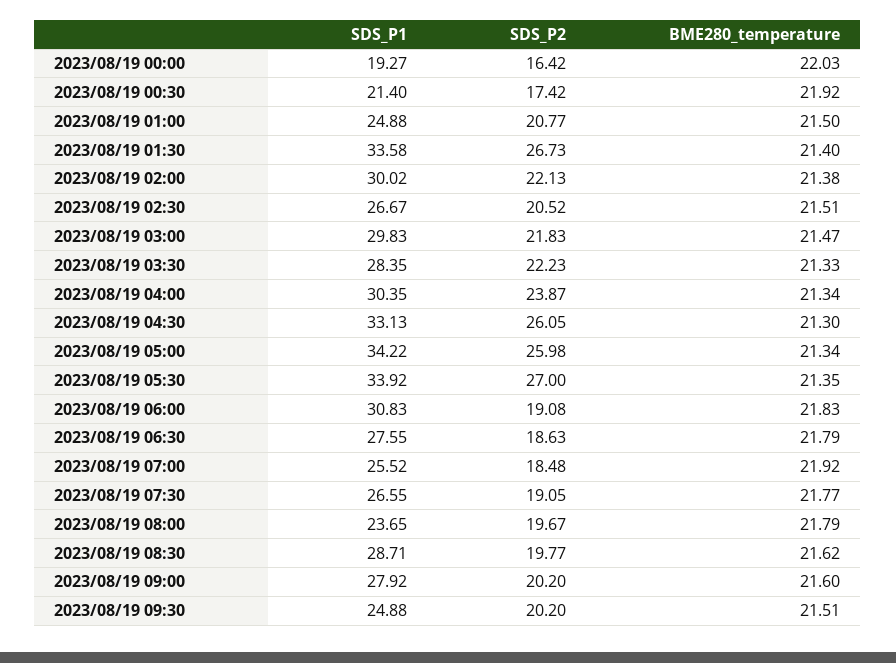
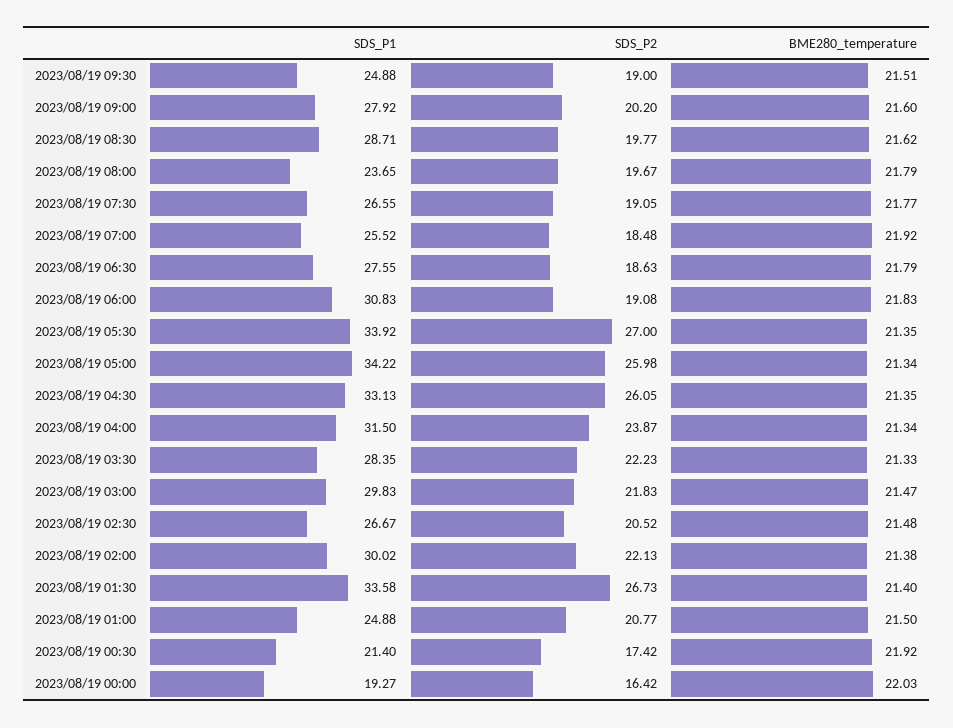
  {
    "SDS_P1": {
      "2023/08/19 00:00": 19.27,
      "2023/08/19 00:30": 21.4,
      "2023/08/19 01:00": 24.88,
      "2023/08/19 01:30": 33.58,
      "2023/08/19 02:00": 30.02,
      "2023/08/19 02:30": 26.67,
      "2023/08/19 03:00": 29.83,
      "2023/08/19 03:30": 28.35,
-     "2023/08/19 04:00": 30.35,
+     "2023/08/19 04:00": 31.5,
      "2023/08/19 04:30": 33.13,
      "2023/08/19 05:00": 34.22,
      "2023/08/19 05:30": 33.92,
      "2023/08/19 06:00": 30.83,
      "2023/08/19 06:30": 27.55,
      "2023/08/19 07:00": 25.52,
      "2023/08/19 07:30": 26.55,
      "2023/08/19 08:00": 23.65,
      "2023/08/19 08:30": 28.71,
      "2023/08/19 09:00": 27.92,
      "2023/08/19 09:30": 24.88
    },
    "SDS_P2": {
      "2023/08/19 00:00": 16.42,
      "2023/08/19 00:30": 17.42,
      "2023/08/19 01:00": 20.77,
      "2023/08/19 01:30": 26.73,
      "2023/08/19 02:00": 22.13,
      "2023/08/19 02:30": 20.52,
      "2023/08/19 03:00": 21.83,
      "2023/08/19 03:30": 22.23,
      "2023/08/19 04:00": 23.87,
      "2023/08/19 04:30": 26.05,
      "2023/08/19 05:00": 25.98,
      "2023/08/19 05:30": 27,
      "2023/08/19 06:00": 19.08,
      "2023/08/19 06:30": 18.63,
      "2023/08/19 07:00": 18.48,
      "2023/08/19 07:30": 19.05,
      "2023/08/19 08:00": 19.67,
      "2023/08/19 08:30": 19.77,
      "2023/08/19 09:00": 20.2,
-     "2023/08/19 09:30": 20.2
+     "2023/08/19 09:30": 19
    },
    "BME280_temperature": {
      "2023/08/19 00:00": 22.03,
      "2023/08/19 00:30": 21.92,
      "2023/08/19 01:00": 21.5,
      "2023/08/19 01:30": 21.4,
      "2023/08/19 02:00": 21.38,
-     "2023/08/19 02:30": 21.51,
+     "2023/08/19 02:30": 21.48,
      "2023/08/19 03:00": 21.47,
      "2023/08/19 03:30": 21.33,
      "2023/08/19 04:00": 21.34,
-     "2023/08/19 04:30": 21.3,
+     "2023/08/19 04:30": 21.35,
      "2023/08/19 05:00": 21.34,
      "2023/08/19 05:30": 21.35,
      "2023/08/19 06:00": 21.83,
      "2023/08/19 06:30": 21.79,
      "2023/08/19 07:00": 21.92,
      "2023/08/19 07:30": 21.77,
      "2023/08/19 08:00": 21.79,
      "2023/08/19 08:30": 21.62,
      "2023/08/19 09:00": 21.6,
      "2023/08/19 09:30": 21.51
    }
  }

